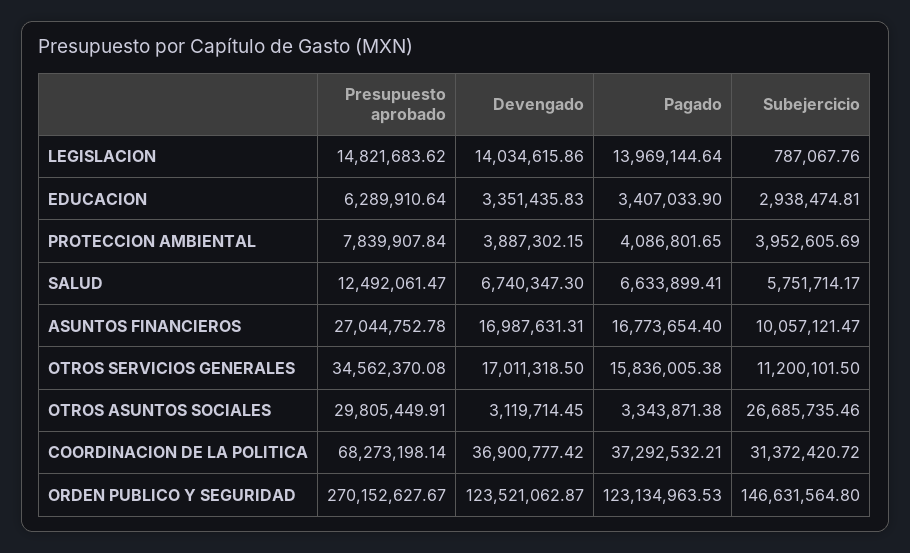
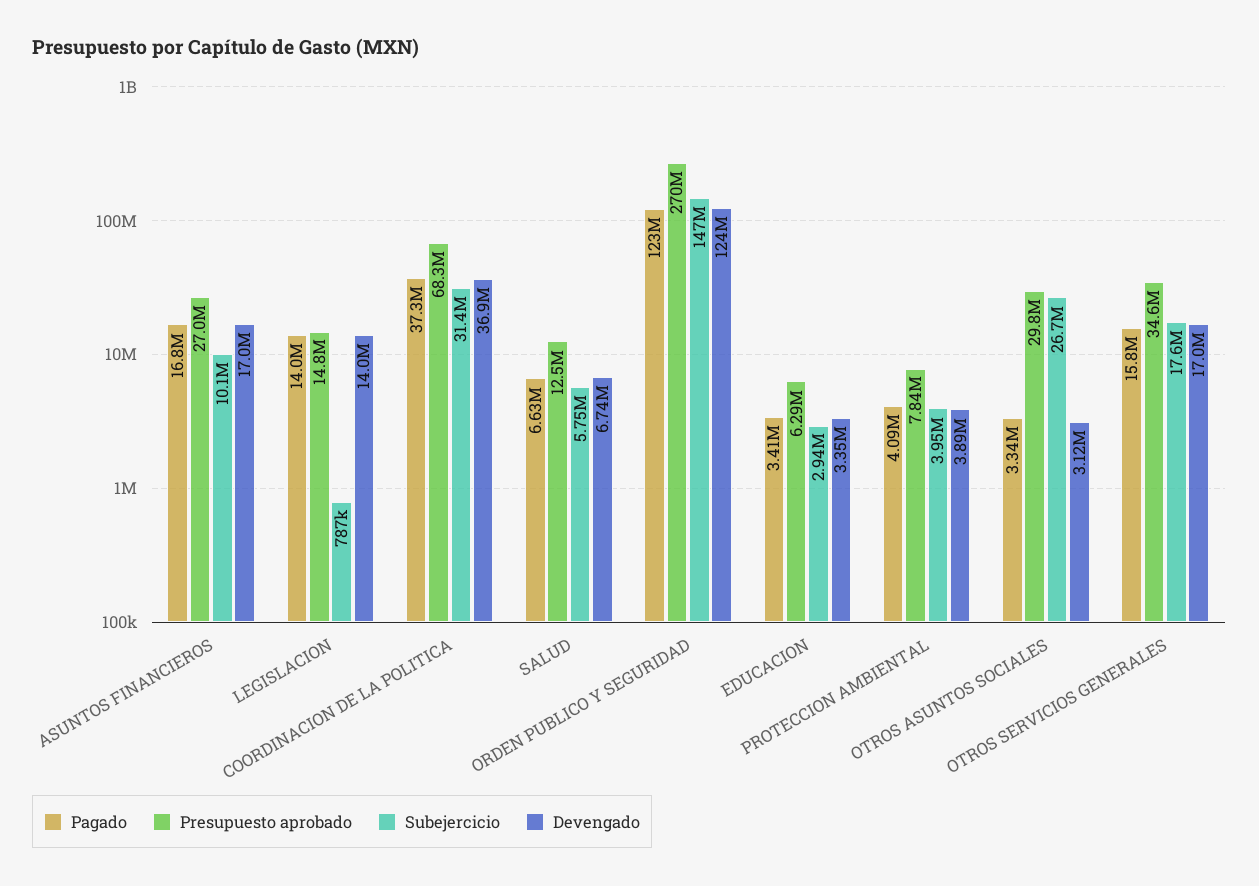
  {
    "Presupuesto aprobado": {
      "LEGISLACION": 14821683.62,
      "EDUCACION": 6289910.64,
      "PROTECCION AMBIENTAL": 7839907.84,
      "SALUD": 12492061.47,
      "ASUNTOS FINANCIEROS": 27044752.78,
      "OTROS SERVICIOS GENERALES": 34562370.08,
      "OTROS ASUNTOS SOCIALES": 29805449.91,
      "COORDINACION DE LA POLITICA": 68273198.14,
      "ORDEN PUBLICO Y SEGURIDAD": 270152627.67
    },
    "Devengado": {
      "LEGISLACION": 14034615.86,
      "EDUCACION": 3351435.83,
      "PROTECCION AMBIENTAL": 3887302.15,
      "SALUD": 6740347.3,
      "ASUNTOS FINANCIEROS": 16987631.31,
      "OTROS SERVICIOS GENERALES": 17011318.5,
      "OTROS ASUNTOS SOCIALES": 3119714.45,
      "COORDINACION DE LA POLITICA": 36900777.42,
      "ORDEN PUBLICO Y SEGURIDAD": 123521062.87
    },
    "Pagado": {
      "LEGISLACION": 13969144.64,
      "EDUCACION": 3407033.9,
      "PROTECCION AMBIENTAL": 4086801.65,
      "SALUD": 6633899.41,
      "ASUNTOS FINANCIEROS": 16773654.4,
      "OTROS SERVICIOS GENERALES": 15836005.38,
      "OTROS ASUNTOS SOCIALES": 3343871.38,
      "COORDINACION DE LA POLITICA": 37292532.21,
      "ORDEN PUBLICO Y SEGURIDAD": 123134963.53
    },
    "Subejercicio": {
      "LEGISLACION": 787067.76,
      "EDUCACION": 2938474.81,
      "PROTECCION AMBIENTAL": 3952605.69,
      "SALUD": 5751714.17,
      "ASUNTOS FINANCIEROS": 10057121.47,
-     "OTROS SERVICIOS GENERALES": 11200101.5,
+     "OTROS SERVICIOS GENERALES": 17600000,
      "OTROS ASUNTOS SOCIALES": 26685735.46,
      "COORDINACION DE LA POLITICA": 31372420.72,
      "ORDEN PUBLICO Y SEGURIDAD": 146631564.8
    }
  }

